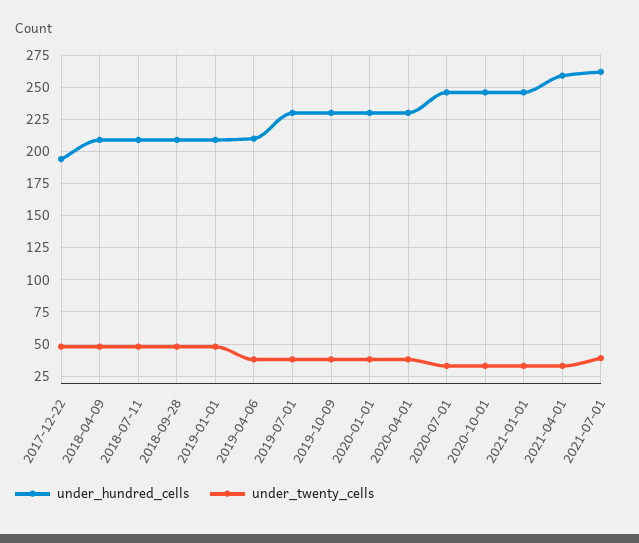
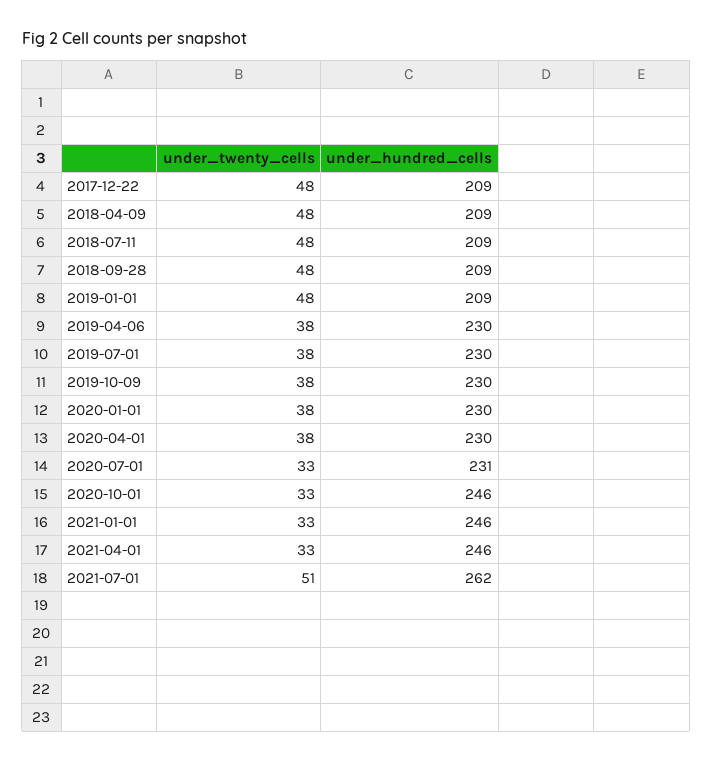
  {
    "under_hundred_cells": {
-     "2017-12-22": 195,
+     "2017-12-22": 209,
      "2018-04-09": 209,
      "2018-07-11": 209,
      "2018-09-28": 209,
      "2019-01-01": 209,
-     "2019-04-06": 210,
+     "2019-04-06": 230,
      "2019-07-01": 230,
      "2019-10-09": 230,
      "2020-01-01": 230,
      "2020-04-01": 230,
-     "2020-07-01": 245,
+     "2020-07-01": 231,
      "2020-10-01": 246,
      "2021-01-01": 246,
-     "2021-04-01": 260,
+     "2021-04-01": 246,
      "2021-07-01": 262
    },
    "under_twenty_cells": {
      "2017-12-22": 48,
      "2018-04-09": 48,
      "2018-07-11": 48,
      "2018-09-28": 48,
      "2019-01-01": 48,
      "2019-04-06": 38,
      "2019-07-01": 38,
      "2019-10-09": 38,
      "2020-01-01": 38,
      "2020-04-01": 38,
      "2020-07-01": 33,
      "2020-10-01": 33,
      "2021-01-01": 33,
      "2021-04-01": 33,
-     "2021-07-01": 40
+     "2021-07-01": 51
    }
  }

